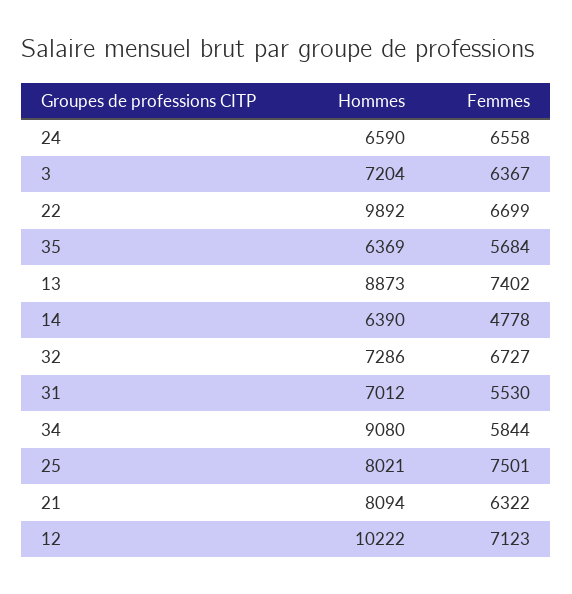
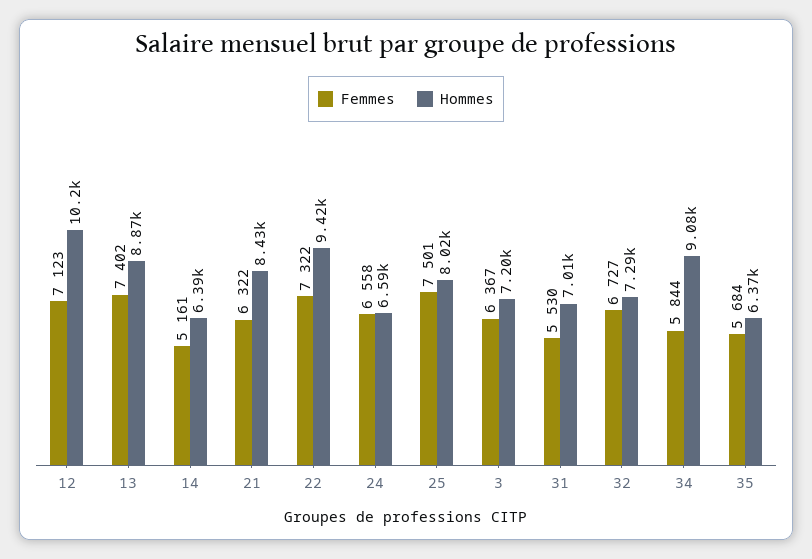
  {
    "Hommes": {
      "24": 6590,
      "3": 7204,
-     "22": 9892,
+     "22": 9420,
      "35": 6369,
      "13": 8873,
      "14": 6390,
      "32": 7286,
      "31": 7012,
      "34": 9080,
      "25": 8021,
-     "21": 8094,
+     "21": 8430,
      "12": 10222
    },
    "Femmes": {
      "24": 6558,
      "3": 6367,
-     "22": 6699,
+     "22": 7322,
      "35": 5684,
      "13": 7402,
-     "14": 4778,
+     "14": 5161,
      "32": 6727,
      "31": 5530,
      "34": 5844,
      "25": 7501,
      "21": 6322,
      "12": 7123
    }
  }

